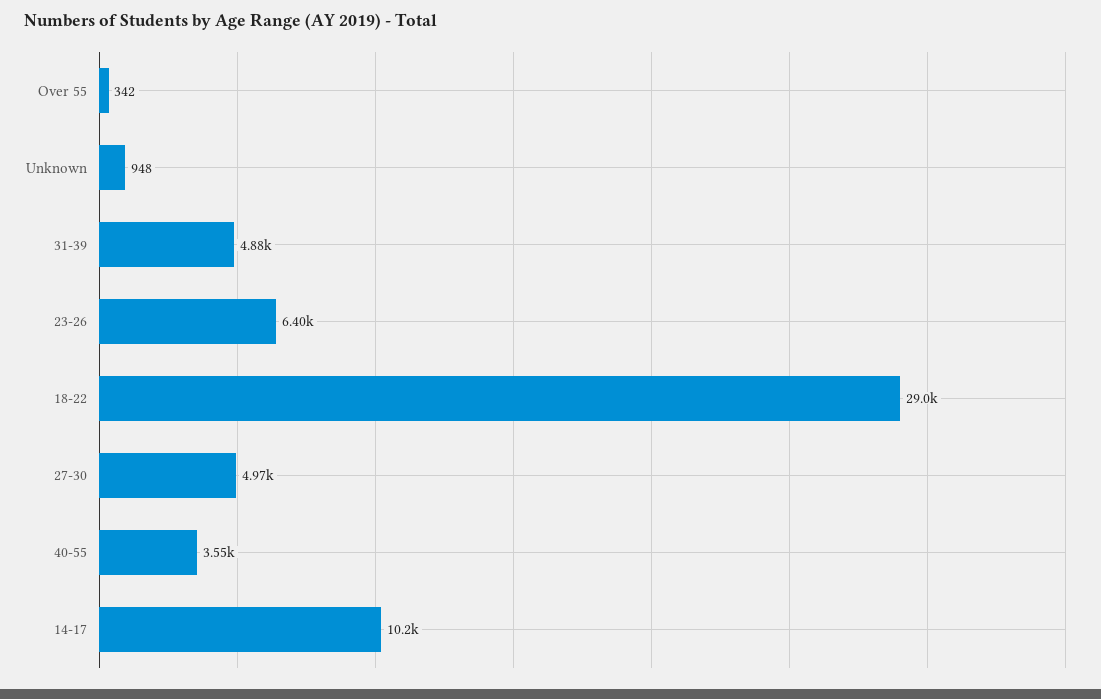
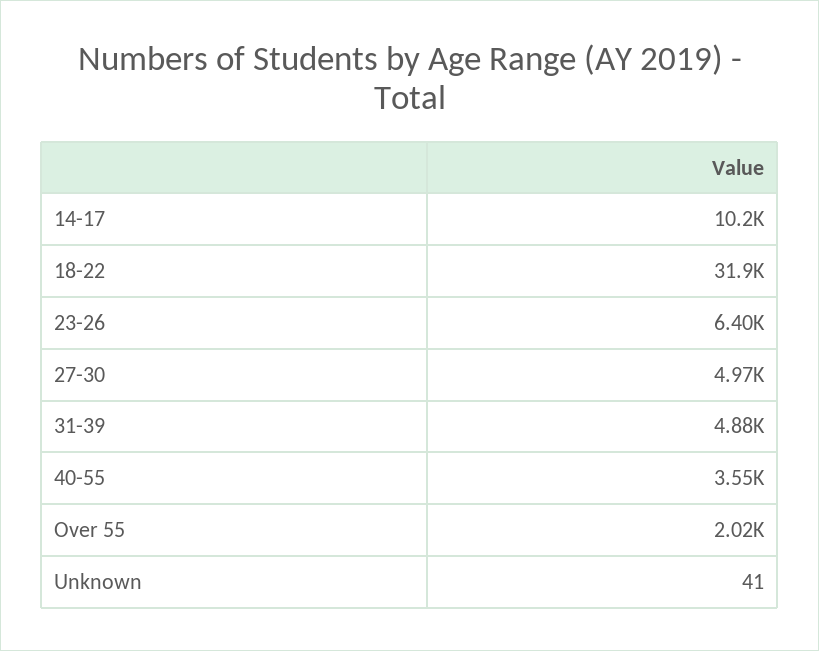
  {
-   "Over 55": 342,
+   "Over 55": 2020,
-   "Unknown": 948,
+   "Unknown": 41,
    "31-39": 4880,
    "23-26": 6400,
-   "18-22": 29000,
+   "18-22": 31900,
    "27-30": 4970,
    "40-55": 3550,
    "14-17": 10200
  }

